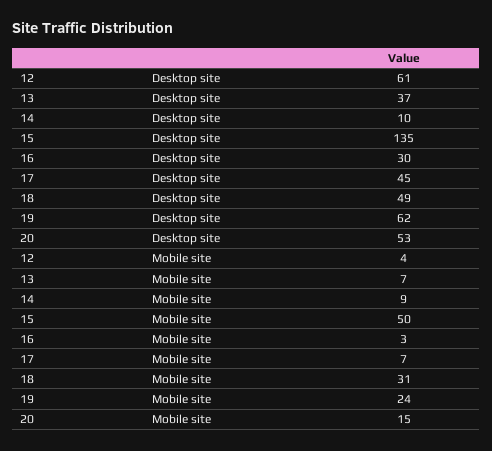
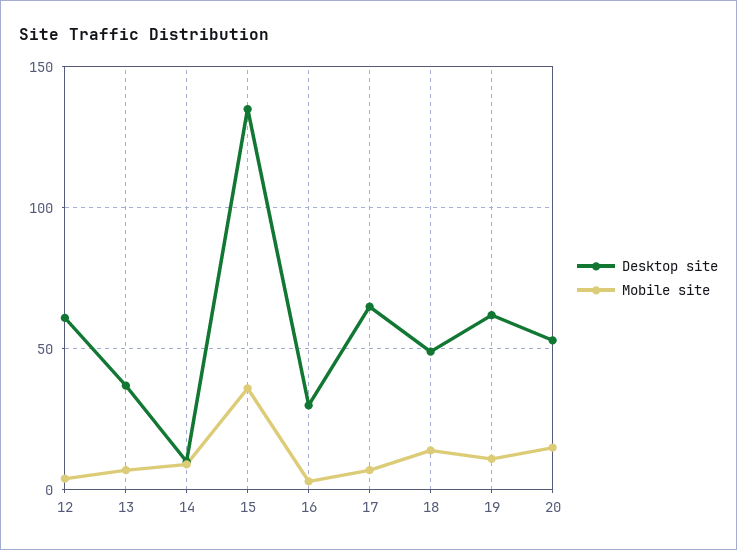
  {
    "Desktop site": {
      "12": 61,
      "13": 37,
      "14": 10,
      "15": 135,
      "16": 30,
-     "17": 45,
+     "17": 65,
      "18": 49,
      "19": 62,
      "20": 53
    },
    "Mobile site": {
      "12": 4,
      "13": 7,
      "14": 9,
-     "15": 50,
+     "15": 35,
      "16": 3,
      "17": 7,
-     "18": 31,
+     "18": 15,
-     "19": 24,
+     "19": 10,
      "20": 15
    }
  }

